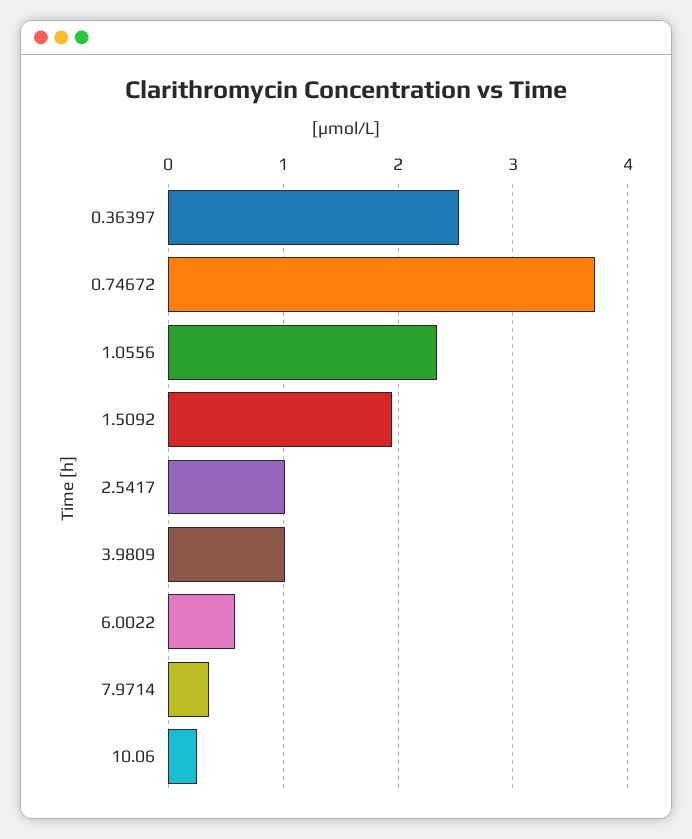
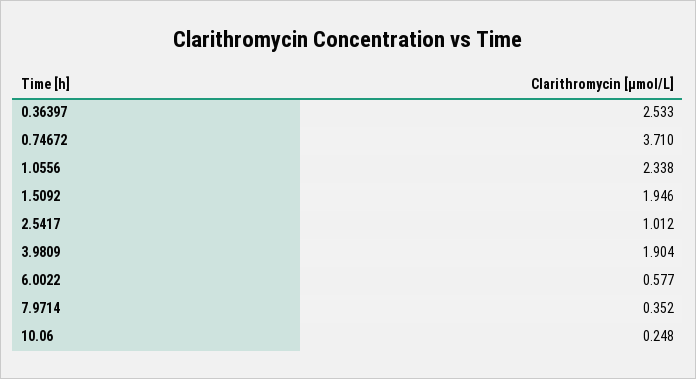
  {
    "0.36397": 2.533,
    "0.74672": 3.71,
    "1.0556": 2.338,
    "1.5092": 1.946,
    "2.5417": 1.012,
-   "3.9809": 1,
+   "3.9809": 1.904,
    "6.0022": 0.577,
    "7.9714": 0.352,
    "10.06": 0.248
  }

